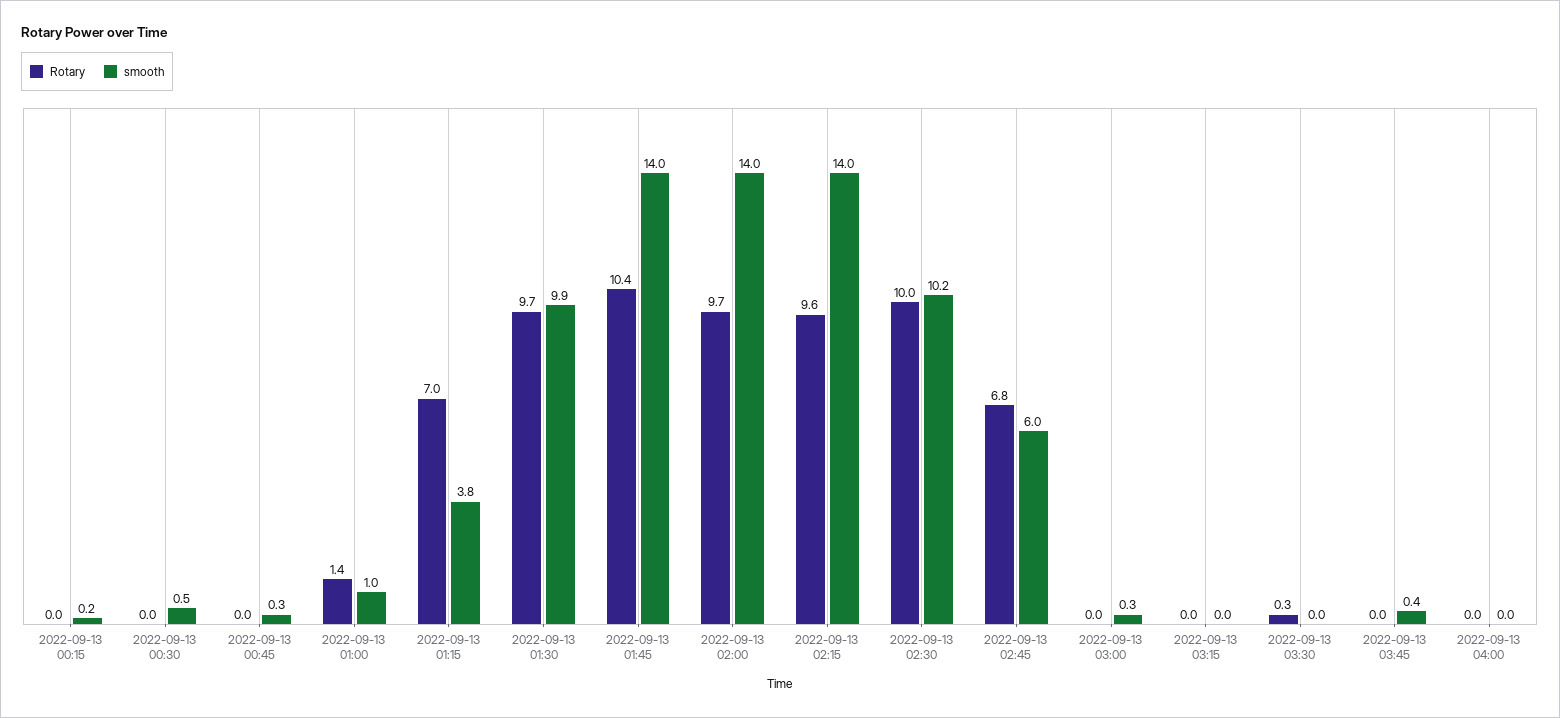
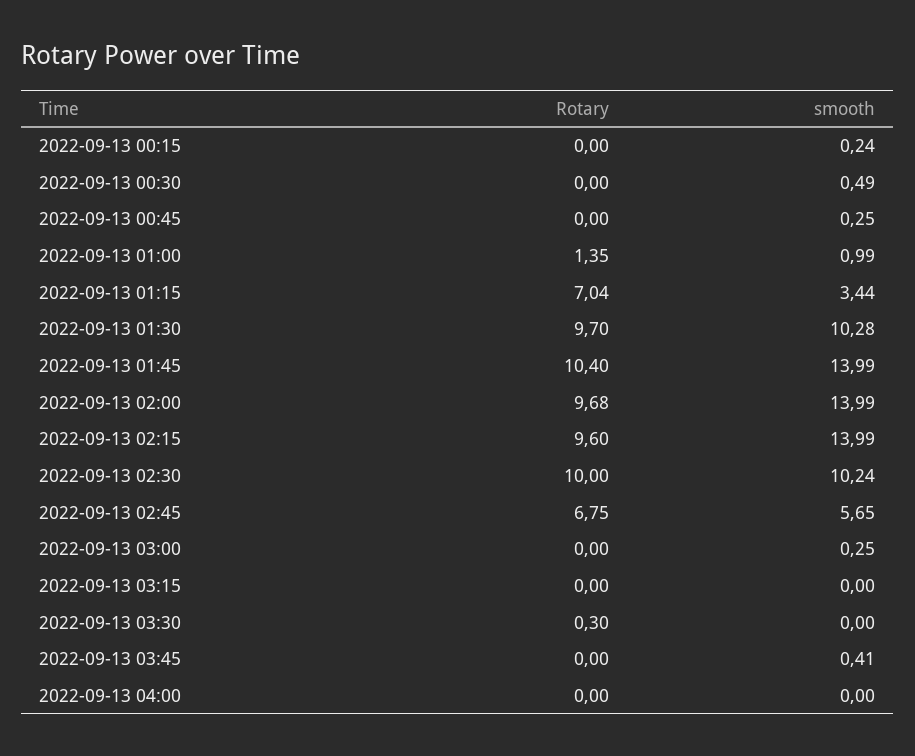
  {
    "Rotary": {
      "2022-09-13 00:15": 0,
      "2022-09-13 00:30": 0,
      "2022-09-13 00:45": 0,
      "2022-09-13 01:00": 1.35,
      "2022-09-13 01:15": 7.04,
      "2022-09-13 01:30": 9.7,
      "2022-09-13 01:45": 10.4,
      "2022-09-13 02:00": 9.68,
      "2022-09-13 02:15": 9.6,
      "2022-09-13 02:30": 10,
      "2022-09-13 02:45": 6.75,
      "2022-09-13 03:00": 0,
      "2022-09-13 03:15": 0,
      "2022-09-13 03:30": 0.3,
      "2022-09-13 03:45": 0,
      "2022-09-13 04:00": 0
    },
    "smooth": {
      "2022-09-13 00:15": 0.24,
      "2022-09-13 00:30": 0.49,
      "2022-09-13 00:45": 0.25,
      "2022-09-13 01:00": 0.99,
-     "2022-09-13 01:15": 3.8,
+     "2022-09-13 01:15": 3.44,
-     "2022-09-13 01:30": 9.9,
+     "2022-09-13 01:30": 10.28,
      "2022-09-13 01:45": 13.99,
      "2022-09-13 02:00": 13.99,
      "2022-09-13 02:15": 13.99,
      "2022-09-13 02:30": 10.24,
-     "2022-09-13 02:45": 6,
+     "2022-09-13 02:45": 5.65,
      "2022-09-13 03:00": 0.25,
      "2022-09-13 03:15": 0,
      "2022-09-13 03:30": 0,
      "2022-09-13 03:45": 0.41,
      "2022-09-13 04:00": 0
    }
  }

